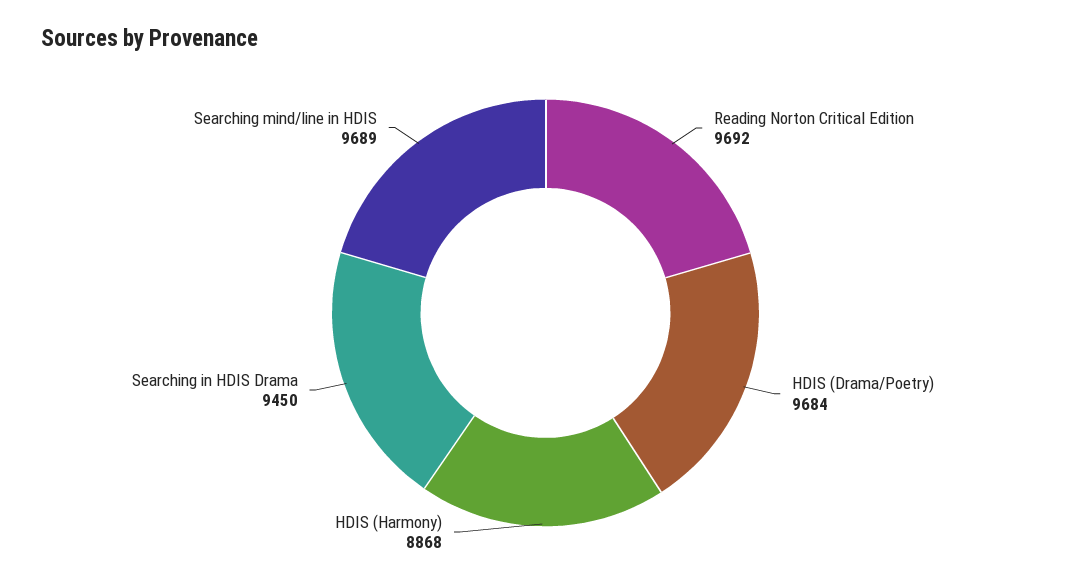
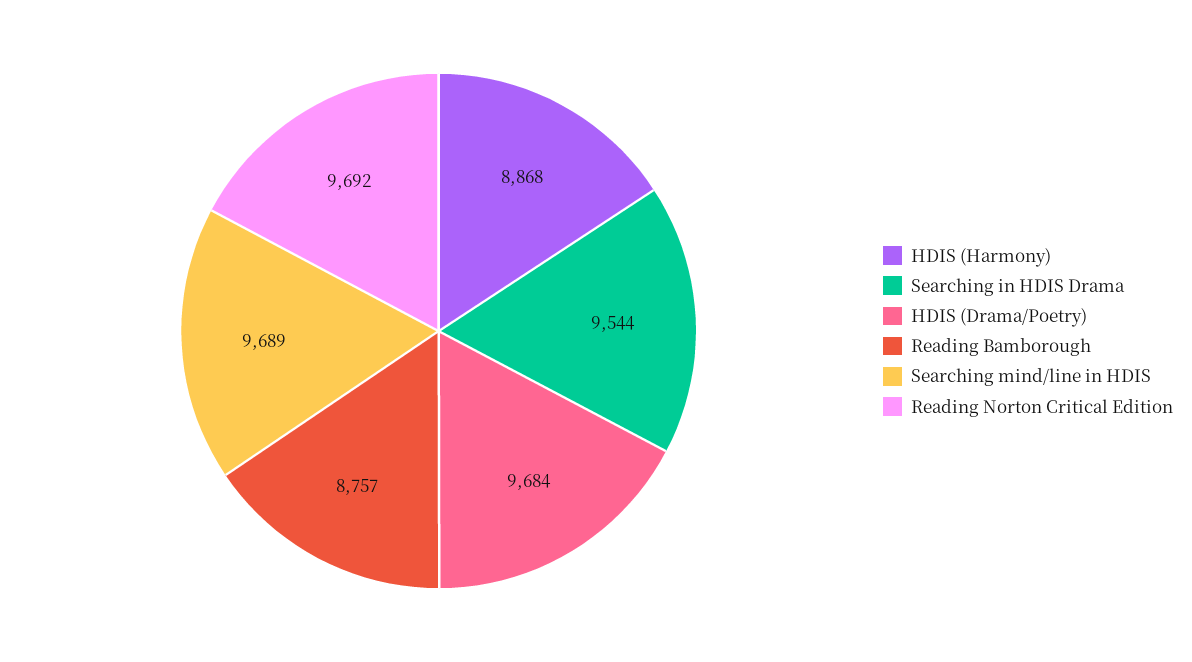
  {
    "Reading Norton Critical Edition": 9692,
    "HDIS (Drama/Poetry)": 9684,
    "HDIS (Harmony)": 8868,
-   "Searching in HDIS Drama": 9450,
+   "Searching in HDIS Drama": 9544,
-   "Searching mind/line in HDIS": 9689
+   "Searching mind/line in HDIS": 9689,
+   "Reading Bamborough": 8757
  }

